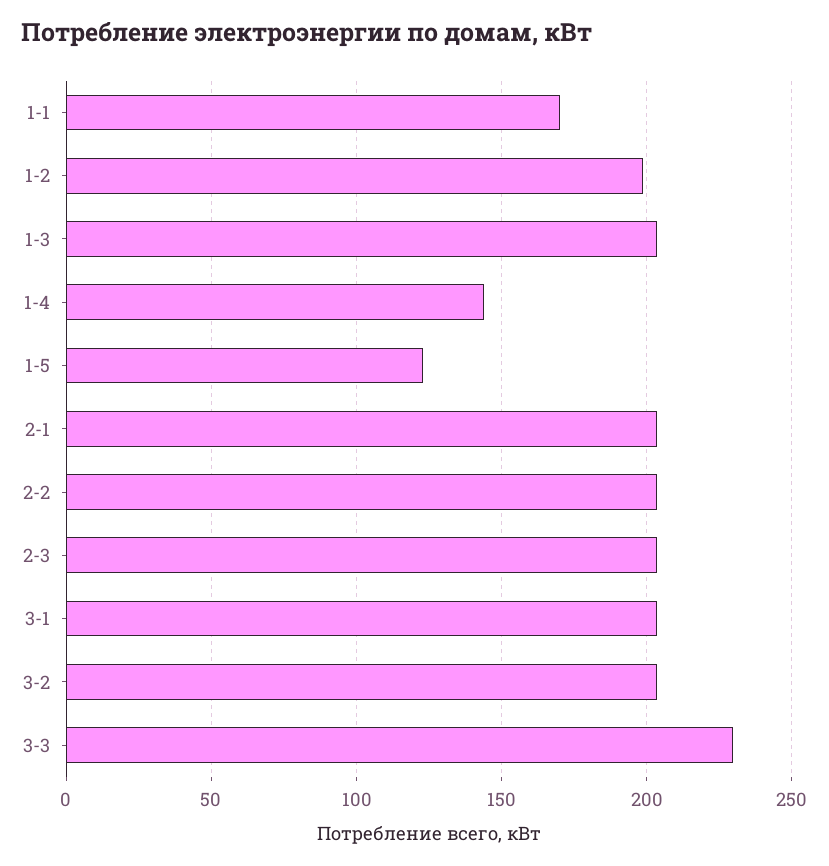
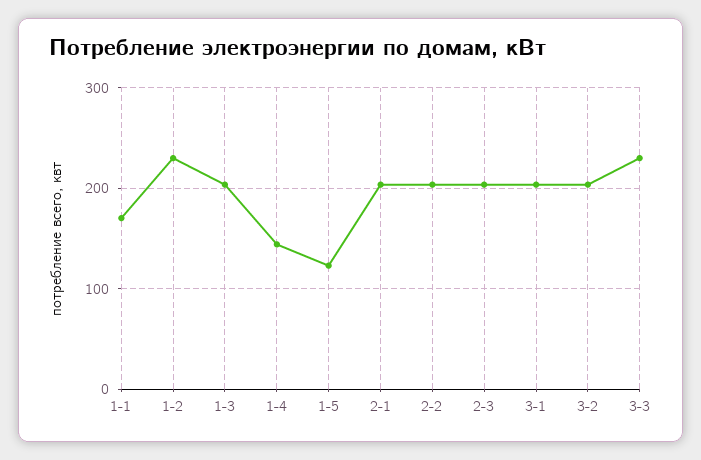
  {
    "1-1": 170,
-   "1-2": 200,
+   "1-2": 230,
    "1-3": 205,
    "1-4": 145,
    "1-5": 125,
    "2-1": 205,
    "2-2": 205,
    "2-3": 205,
    "3-1": 205,
    "3-2": 205,
    "3-3": 230
  }

